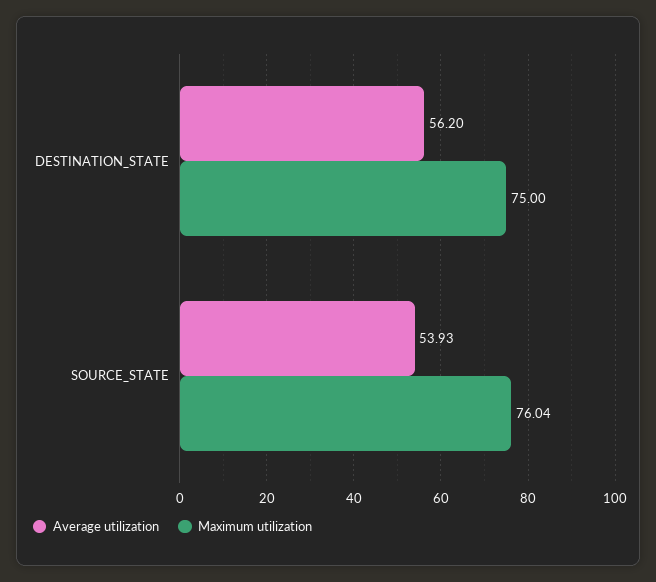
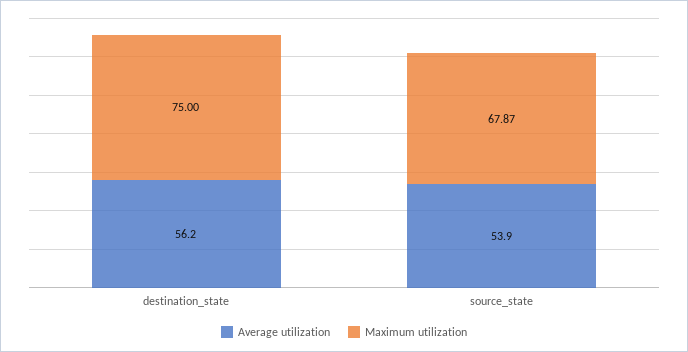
  {
    "Average utilization": {
      "DESTINATION_STATE": 56.2,
-     "SOURCE_STATE": 53.93
+     "SOURCE_STATE": 53.9
    },
    "Maximum utilization": {
      "DESTINATION_STATE": 75,
-     "SOURCE_STATE": 76.04
+     "SOURCE_STATE": 67.87
    }
  }

